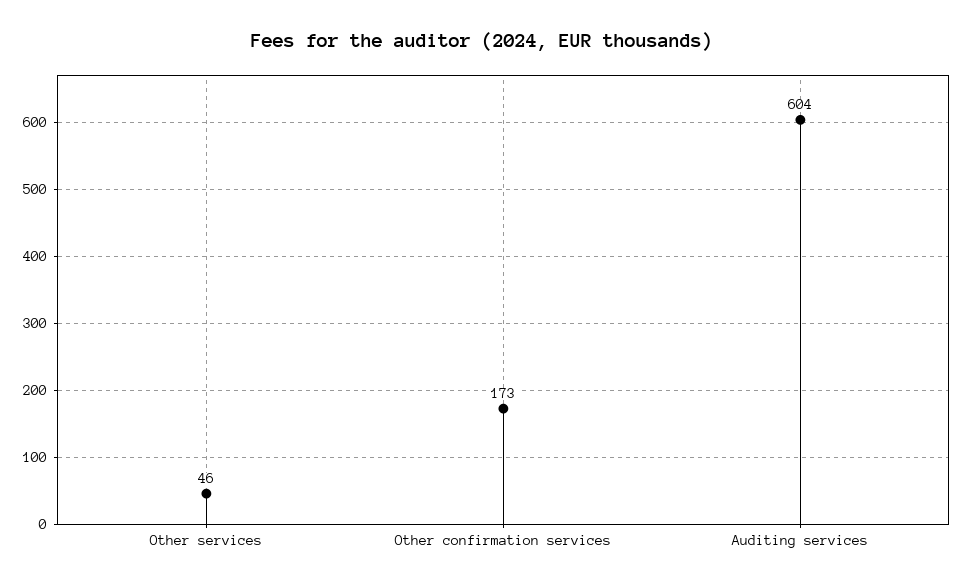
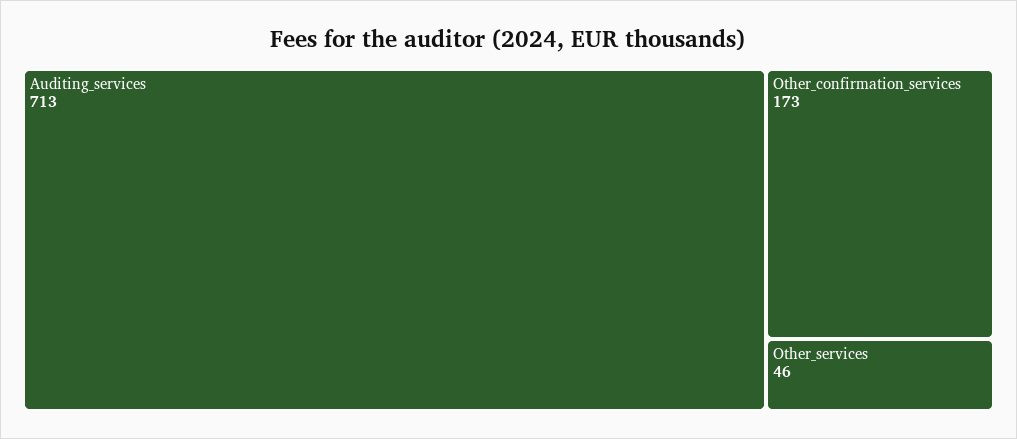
  {
    "Other services": 46,
    "Other confirmation services": 173,
-   "Auditing services": 604
+   "Auditing services": 713
  }

